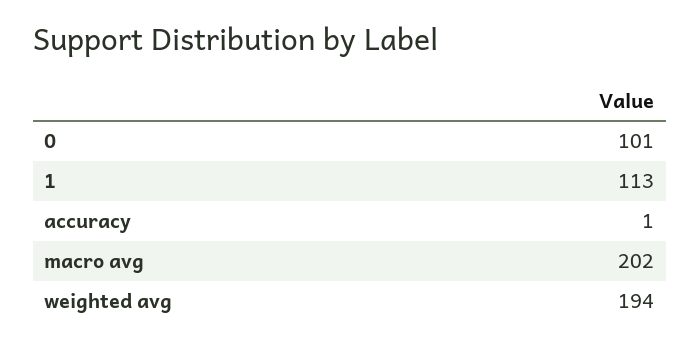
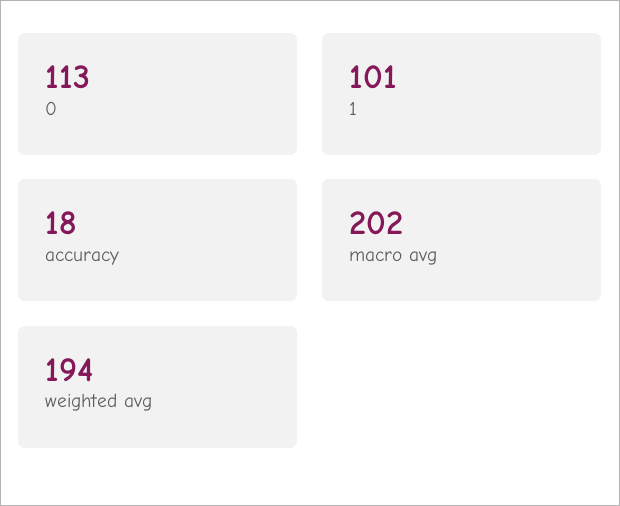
  {
-   "0": 101,
+   "0": 113,
-   "1": 113,
+   "1": 101,
-   "accuracy": 1,
+   "accuracy": 18,
    "macro avg": 202,
    "weighted avg": 194
  }

